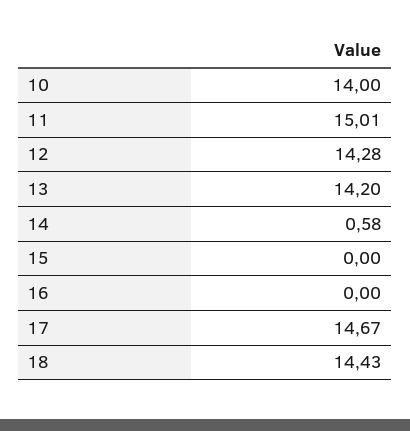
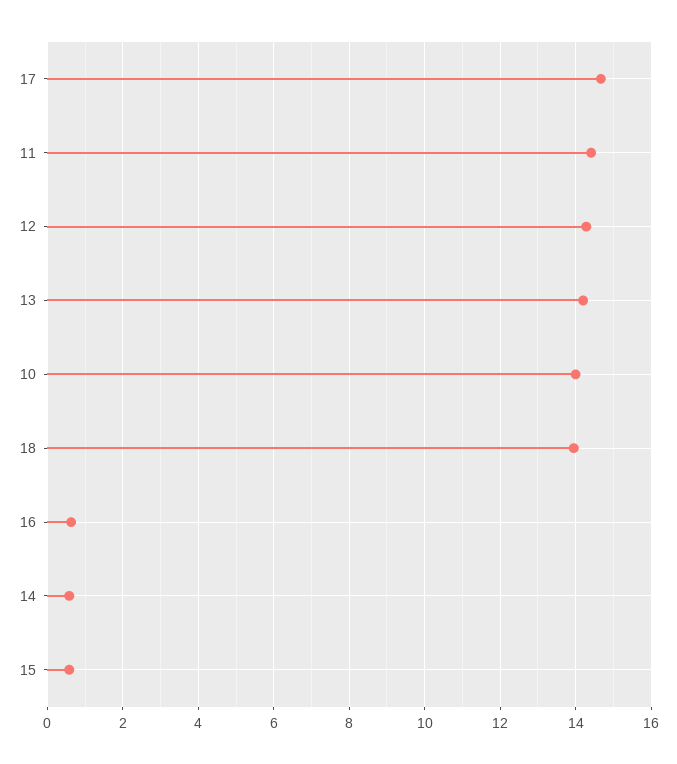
  {
    "10": 14,
-   "11": 15.01,
+   "11": 14.4,
    "12": 14.28,
    "13": 14.2,
    "14": 0.58,
-   "15": 0,
+   "15": 0.6,
-   "16": 0,
+   "16": 0.6,
    "17": 14.67,
-   "18": 14.43
+   "18": 14
  }

